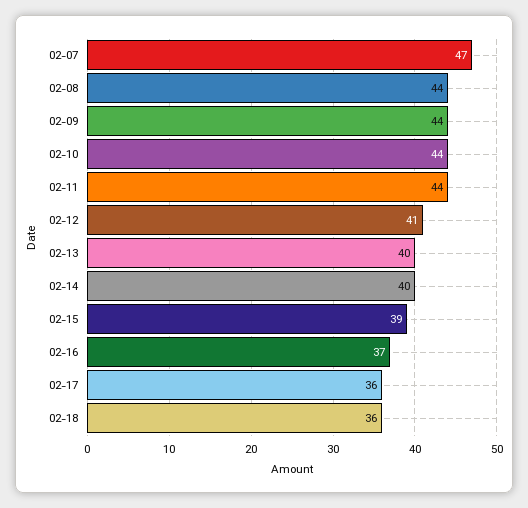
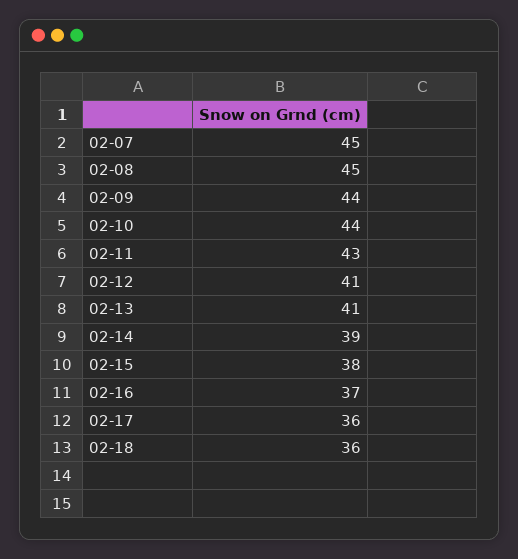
  {
-   "02-07": 47,
+   "02-07": 45,
-   "02-08": 44,
+   "02-08": 45,
    "02-09": 44,
    "02-10": 44,
-   "02-11": 44,
+   "02-11": 43,
    "02-12": 41,
-   "02-13": 40,
+   "02-13": 41,
-   "02-14": 40,
+   "02-14": 39,
-   "02-15": 39,
+   "02-15": 38,
    "02-16": 37,
    "02-17": 36,
    "02-18": 36
  }

